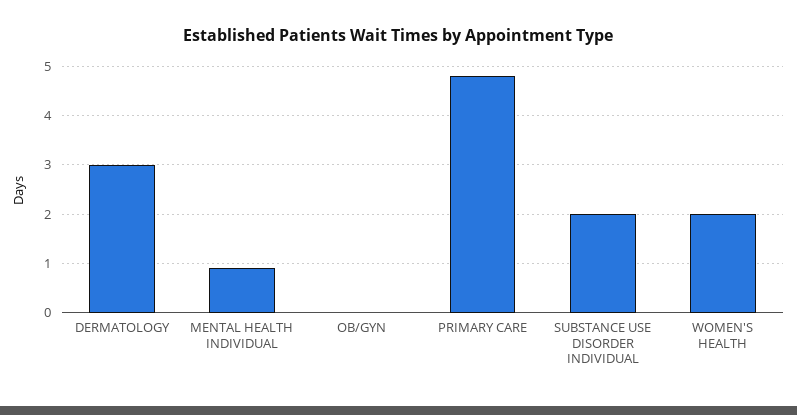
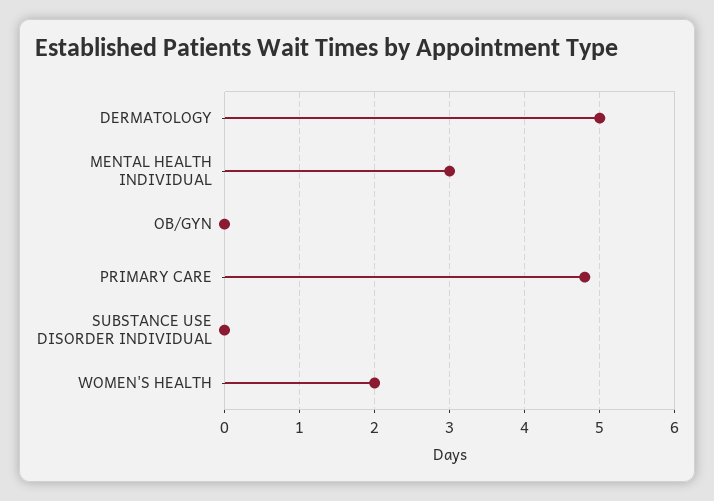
  {
-   "DERMATOLOGY": 3,
+   "DERMATOLOGY": 5,
-   "MENTAL HEALTH INDIVIDUAL": 1,
+   "MENTAL HEALTH INDIVIDUAL": 3,
    "OB/GYN": 0,
    "PRIMARY CARE": 4.8,
-   "SUBSTANCE USE DISORDER INDIVIDUAL": 2,
+   "SUBSTANCE USE DISORDER INDIVIDUAL": 0,
    "WOMEN'S HEALTH": 2
  }

